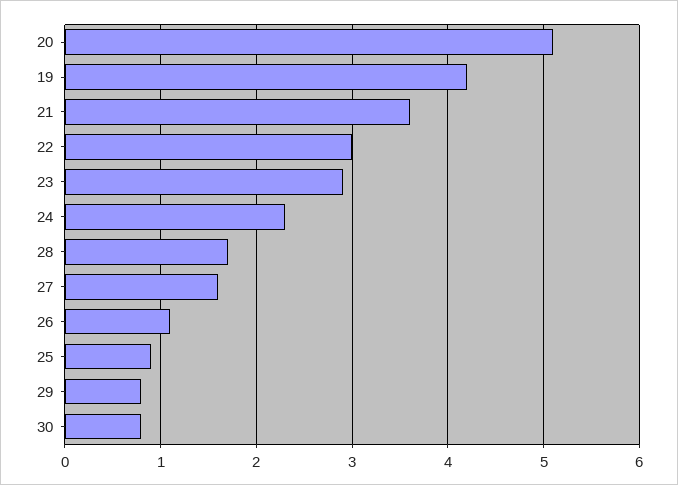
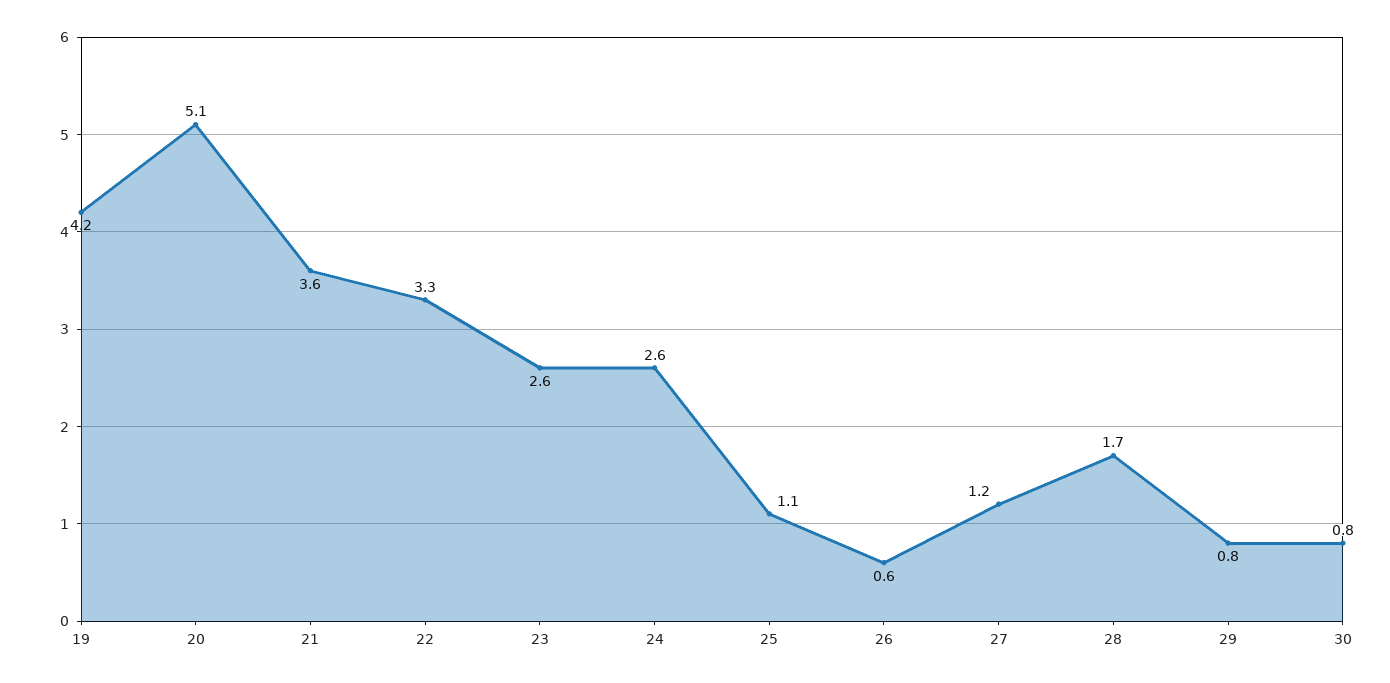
  {
    "20": 5.1,
    "19": 4.2,
    "21": 3.6,
-   "22": 3,
+   "22": 3.3,
-   "23": 2.9,
+   "23": 2.6,
-   "24": 2.3,
+   "24": 2.6,
    "28": 1.7,
-   "27": 1.6,
+   "27": 1.2,
-   "26": 1.1,
+   "26": 0.6,
-   "25": 0.9,
+   "25": 1.1,
    "29": 0.8,
    "30": 0.8
  }

